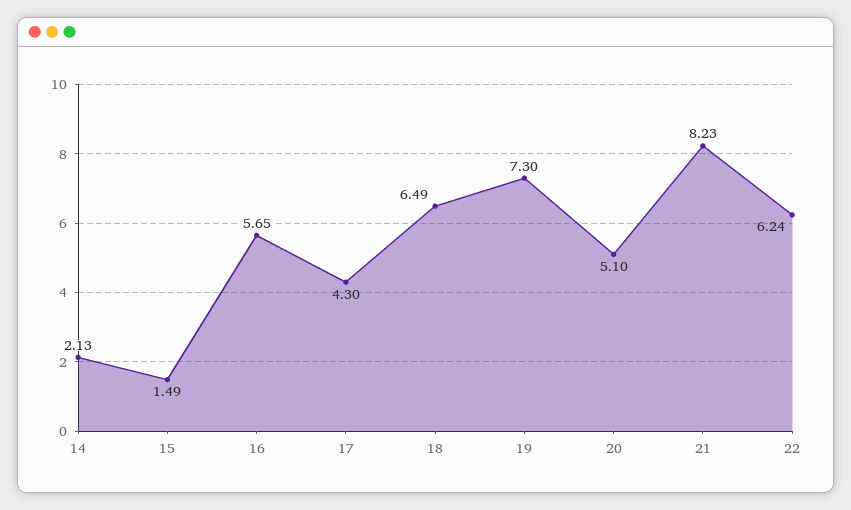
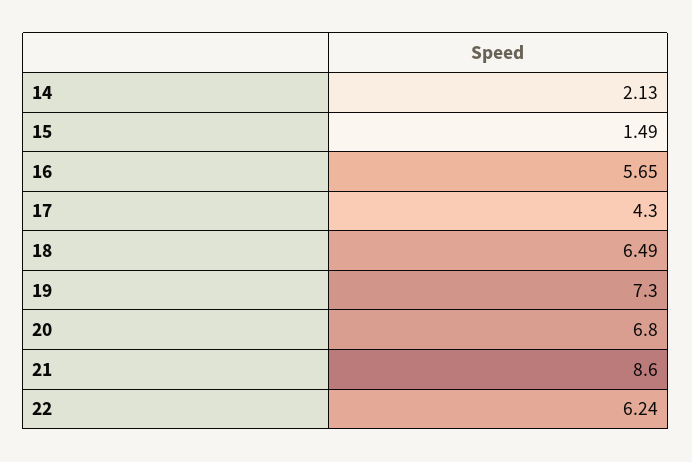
  {
    "14": 2.13,
    "15": 1.49,
    "16": 5.65,
    "17": 4.3,
    "18": 6.49,
    "19": 7.3,
-   "20": 5.1,
+   "20": 6.8,
-   "21": 8.23,
+   "21": 8.6,
    "22": 6.24
  }

